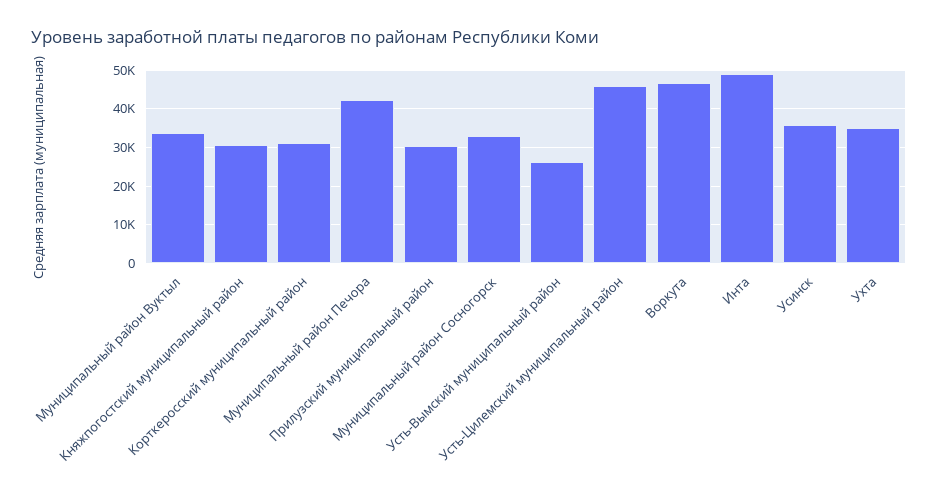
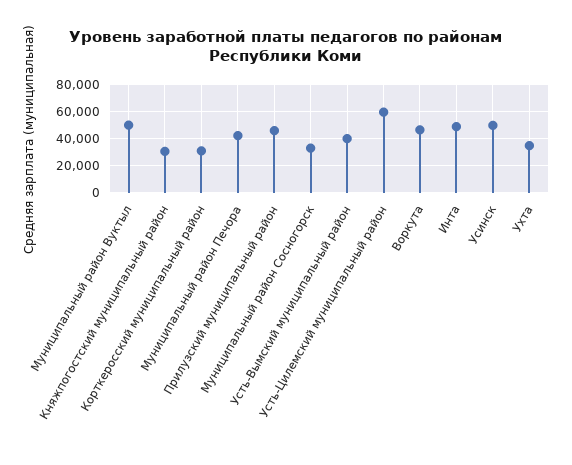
  {
-   "Муниципальный район Вуктыл": 34000,
+   "Муниципальный район Вуктыл": 50000,
    "Княжпогостский муниципальный район": 30000,
    "Корткеросский муниципальный район": 32000,
    "Муниципальный район Печора": 42000,
-   "Прилузский муниципальный район": 30000,
+   "Прилузский муниципальный район": 45000,
    "Муниципальный район Сосногорск": 34000,
-   "Усть-Вымский муниципальный район": 26000,
+   "Усть-Вымский муниципальный район": 40000,
-   "Усть-Цилемский муниципальный район": 46000,
+   "Усть-Цилемский муниципальный район": 60000,
    "Воркута": 46000,
    "Инта": 50000,
-   "Усинск": 36000,
+   "Усинск": 50000,
    "Ухта": 36000
  }

